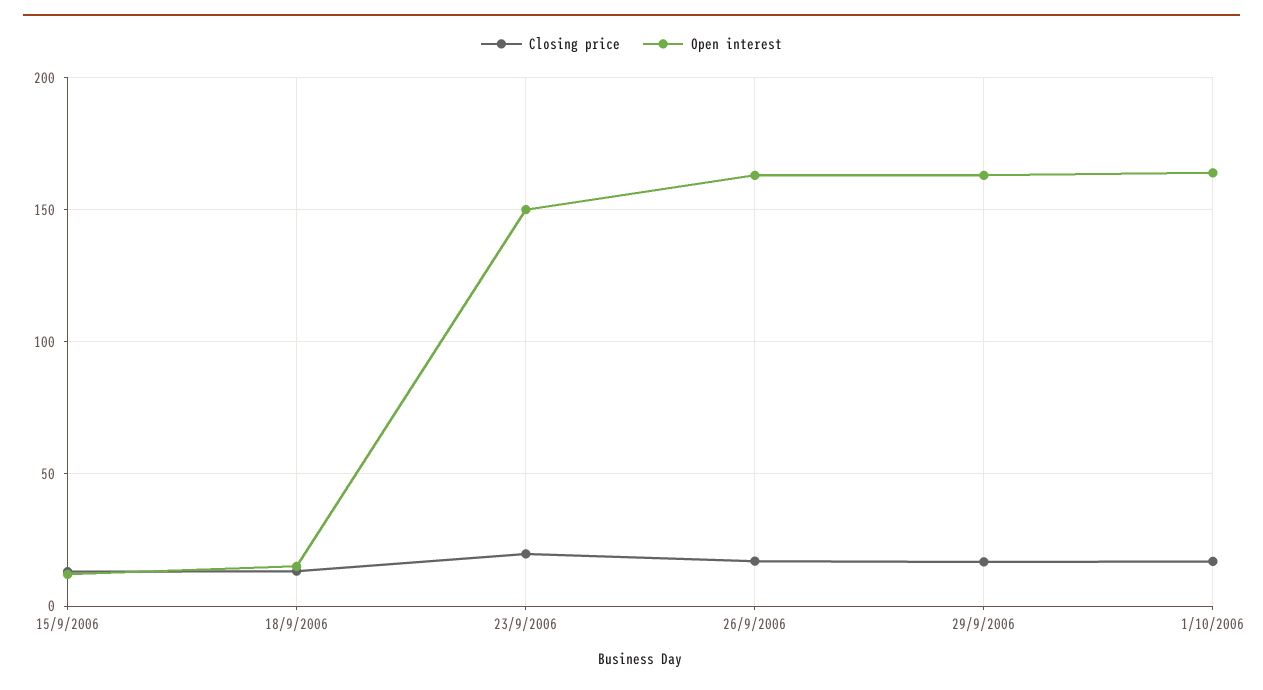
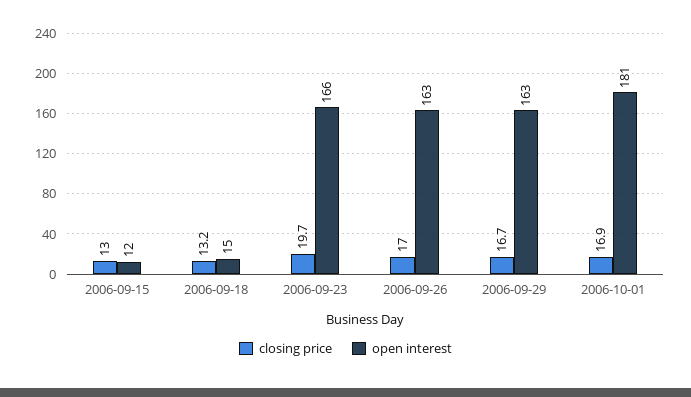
  {
    "Closing price": {
      "15/9/2006": 13,
      "18/9/2006": 13.2,
      "23/9/2006": 19.7,
      "26/9/2006": 17,
      "29/9/2006": 16.7,
      "1/10/2006": 16.9
    },
    "Open interest": {
      "15/9/2006": 12,
      "18/9/2006": 15,
-     "23/9/2006": 150,
+     "23/9/2006": 166,
      "26/9/2006": 163,
      "29/9/2006": 163,
-     "1/10/2006": 165
+     "1/10/2006": 181
    }
  }

